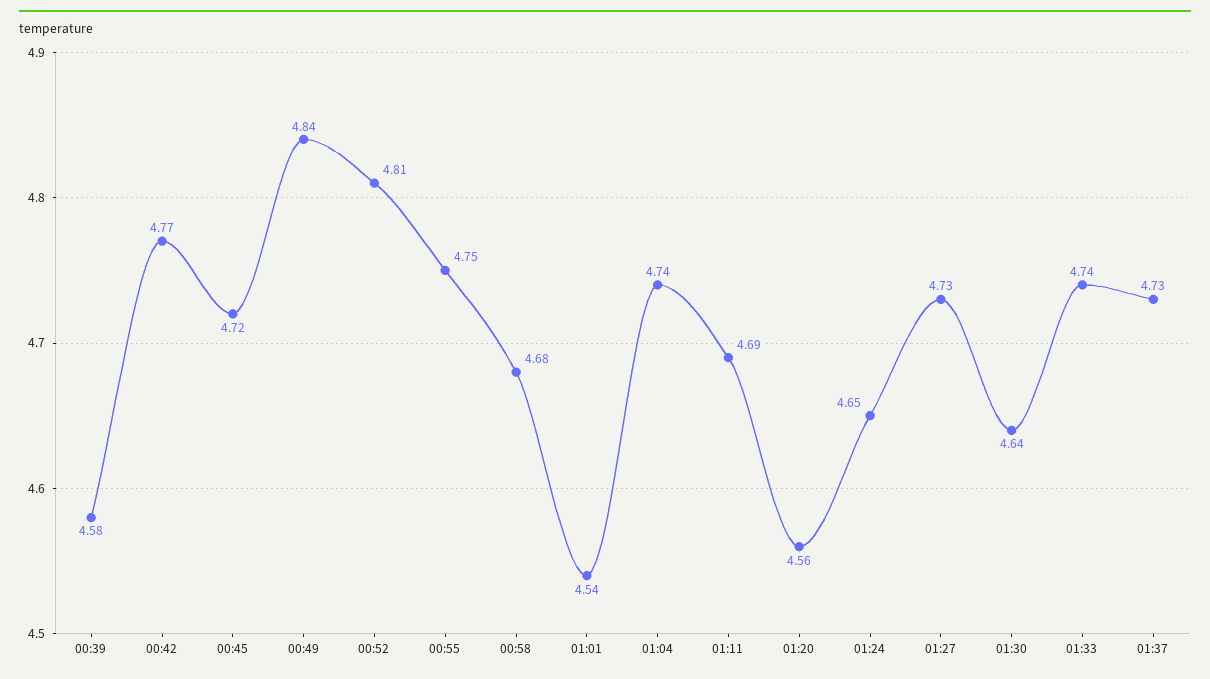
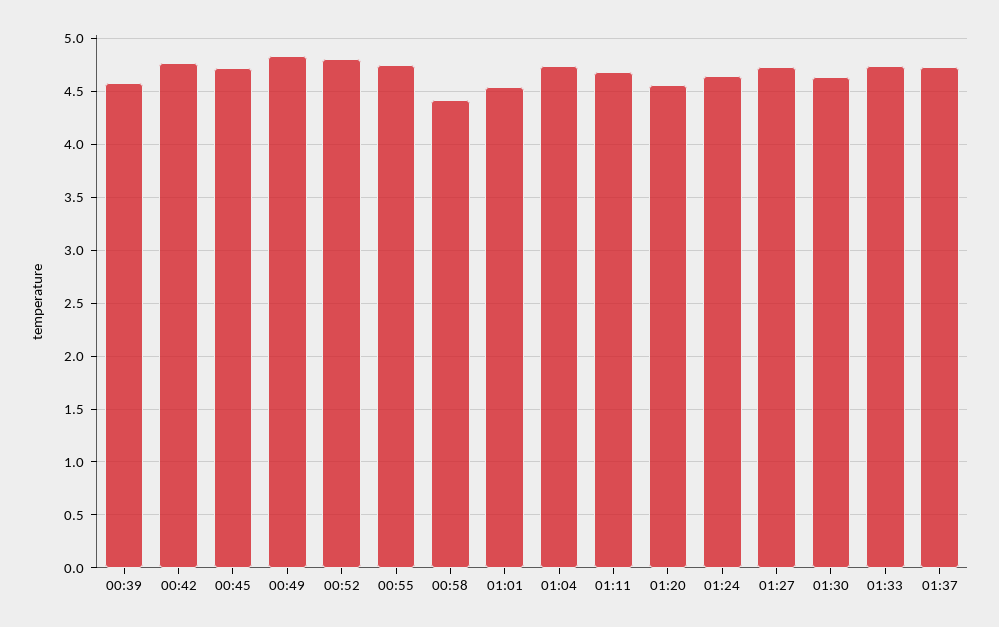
  {
    "00:39": 4.58,
    "00:42": 4.77,
    "00:45": 4.72,
    "00:49": 4.84,
    "00:52": 4.81,
    "00:55": 4.75,
-   "00:58": 4.68,
+   "00:58": 4.4,
    "01:01": 4.54,
    "01:04": 4.74,
    "01:11": 4.69,
    "01:20": 4.56,
    "01:24": 4.65,
    "01:27": 4.73,
    "01:30": 4.64,
    "01:33": 4.74,
    "01:37": 4.73
  }

